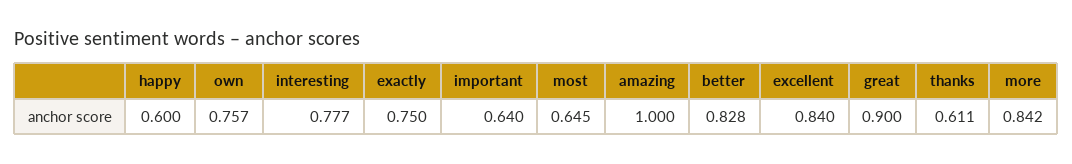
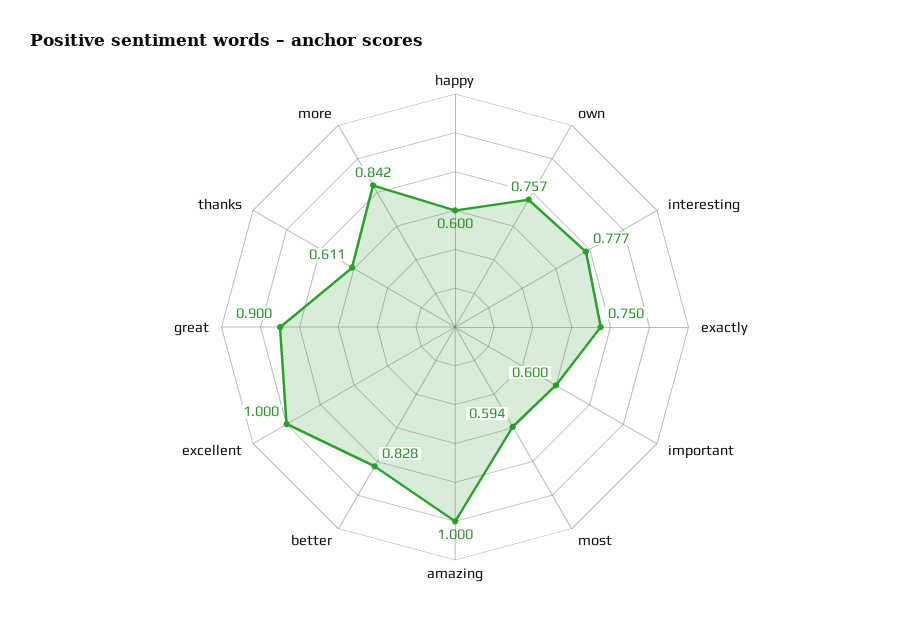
  {
    "happy": 0.6,
    "own": 0.757,
    "interesting": 0.777,
    "exactly": 0.75,
-   "important": 0.64,
+   "important": 0.6,
-   "most": 0.645,
+   "most": 0.594,
    "amazing": 1,
    "better": 0.828,
-   "excellent": 0.84,
+   "excellent": 1,
    "great": 0.9,
    "thanks": 0.611,
    "more": 0.842
  }

